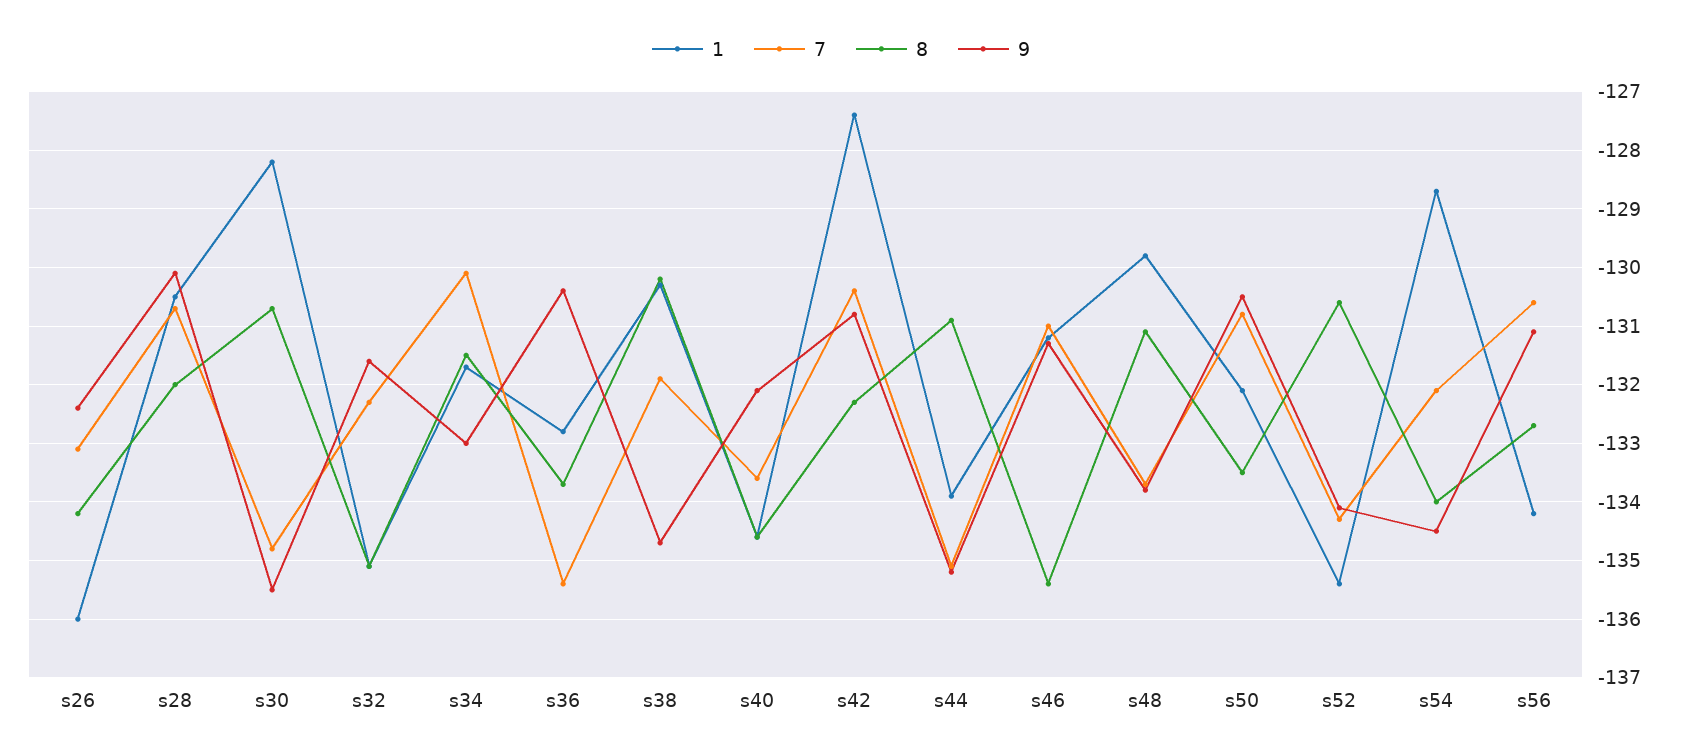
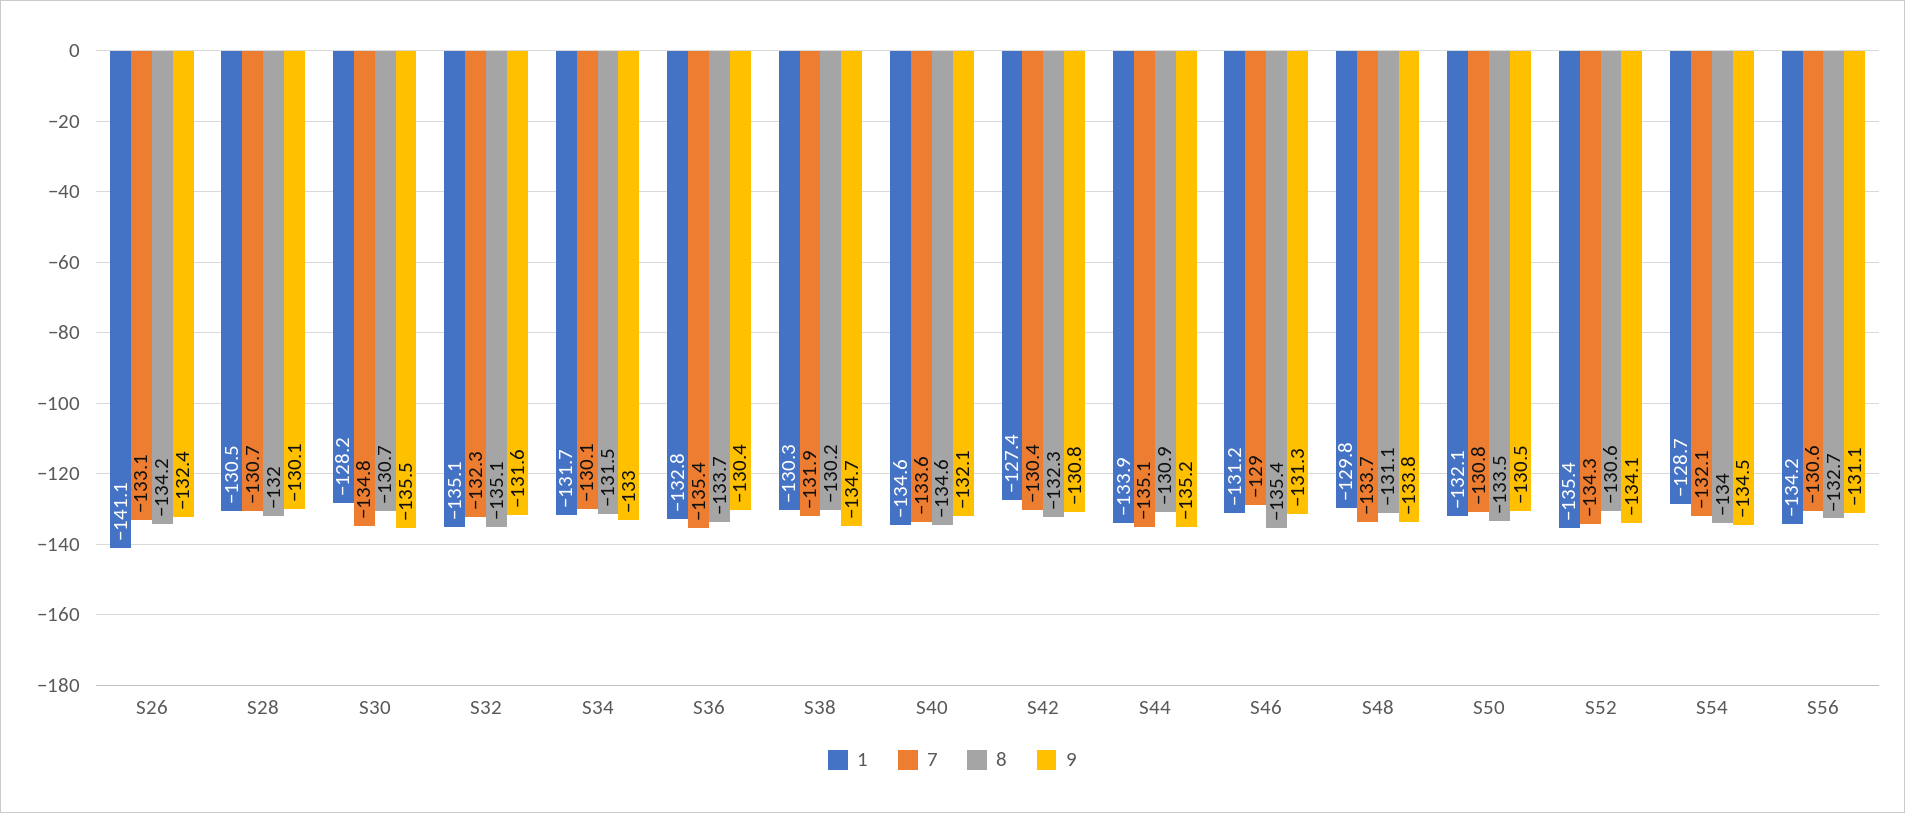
  {
    "1": {
-     "s26": -136,
+     "s26": -141.1,
      "s28": -130.5,
      "s30": -128.2,
      "s32": -135.1,
      "s34": -131.7,
      "s36": -132.8,
      "s38": -130.3,
      "s40": -134.6,
      "s42": -127.4,
      "s44": -133.9,
      "s46": -131.2,
      "s48": -129.8,
      "s50": -132.1,
      "s52": -135.4,
      "s54": -128.7,
      "s56": -134.2
    },
    "7": {
      "s26": -133.1,
      "s28": -130.7,
      "s30": -134.8,
      "s32": -132.3,
      "s34": -130.1,
      "s36": -135.4,
      "s38": -131.9,
      "s40": -133.6,
      "s42": -130.4,
      "s44": -135.1,
-     "s46": -131,
+     "s46": -129,
      "s48": -133.7,
      "s50": -130.8,
      "s52": -134.3,
      "s54": -132.1,
      "s56": -130.6
    },
    "8": {
      "s26": -134.2,
      "s28": -132,
      "s30": -130.7,
      "s32": -135.1,
      "s34": -131.5,
      "s36": -133.7,
      "s38": -130.2,
      "s40": -134.6,
      "s42": -132.3,
      "s44": -130.9,
      "s46": -135.4,
      "s48": -131.1,
      "s50": -133.5,
      "s52": -130.6,
      "s54": -134,
      "s56": -132.7
    },
    "9": {
      "s26": -132.4,
      "s28": -130.1,
      "s30": -135.5,
      "s32": -131.6,
      "s34": -133,
      "s36": -130.4,
      "s38": -134.7,
      "s40": -132.1,
      "s42": -130.8,
      "s44": -135.2,
      "s46": -131.3,
      "s48": -133.8,
      "s50": -130.5,
      "s52": -134.1,
      "s54": -134.5,
      "s56": -131.1
    }
  }

